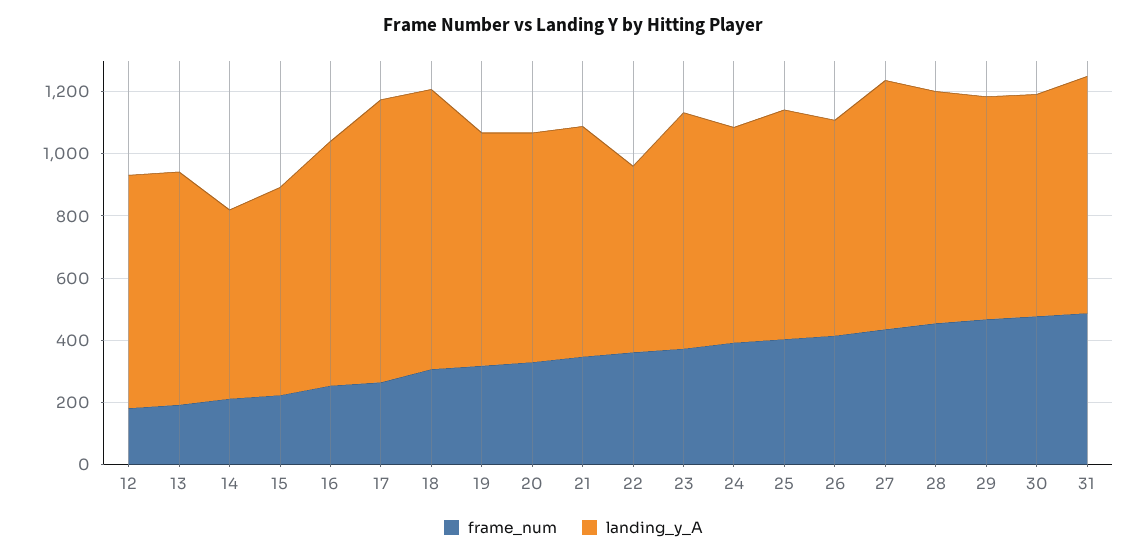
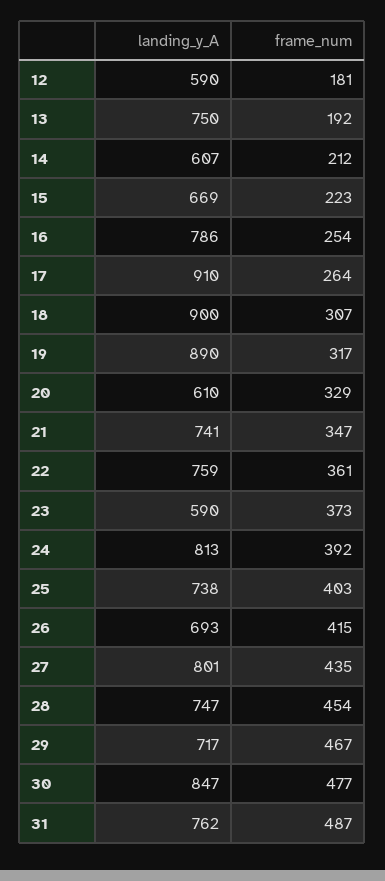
  {
    "frame_num": {
      "12": 181,
      "13": 192,
      "14": 212,
      "15": 223,
      "16": 254,
      "17": 264,
      "18": 307,
      "19": 317,
      "20": 329,
      "21": 347,
      "22": 361,
      "23": 373,
      "24": 392,
      "25": 403,
      "26": 415,
      "27": 435,
      "28": 454,
      "29": 467,
      "30": 477,
      "31": 487
    },
    "landing_y_A": {
-     "12": 750,
+     "12": 590,
      "13": 750,
      "14": 607,
      "15": 669,
      "16": 786,
      "17": 910,
      "18": 900,
-     "19": 750,
+     "19": 890,
-     "20": 750,
+     "20": 610,
      "21": 741,
-     "22": 600,
+     "22": 759,
-     "23": 750,
+     "23": 590,
-     "24": 700,
+     "24": 813,
      "25": 738,
      "26": 693,
      "27": 801,
      "28": 747,
      "29": 717,
-     "30": 700,
+     "30": 847,
      "31": 762
    }
  }

